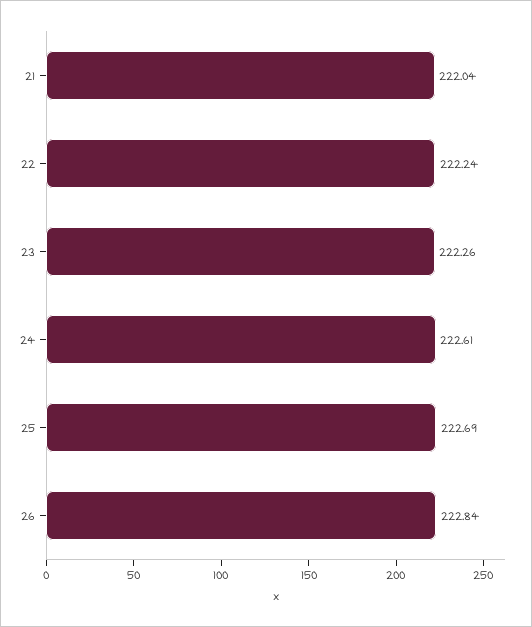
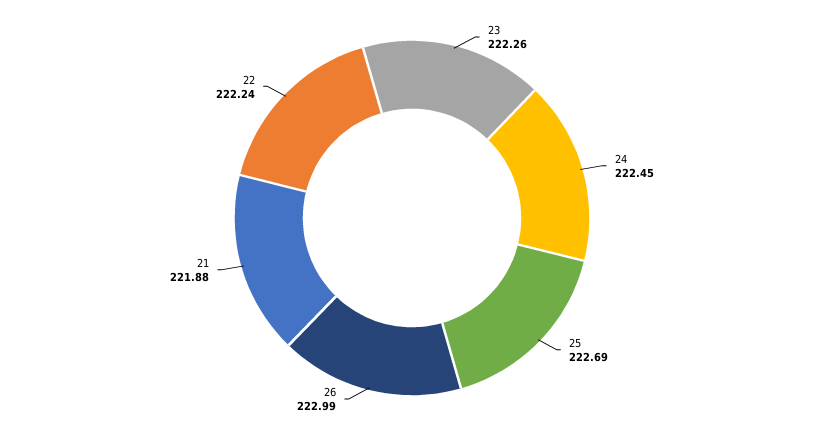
  {
-   "21": 222.04,
+   "21": 221.88,
    "22": 222.24,
    "23": 222.26,
-   "24": 222.61,
+   "24": 222.45,
    "25": 222.69,
-   "26": 222.84
+   "26": 222.99
  }

